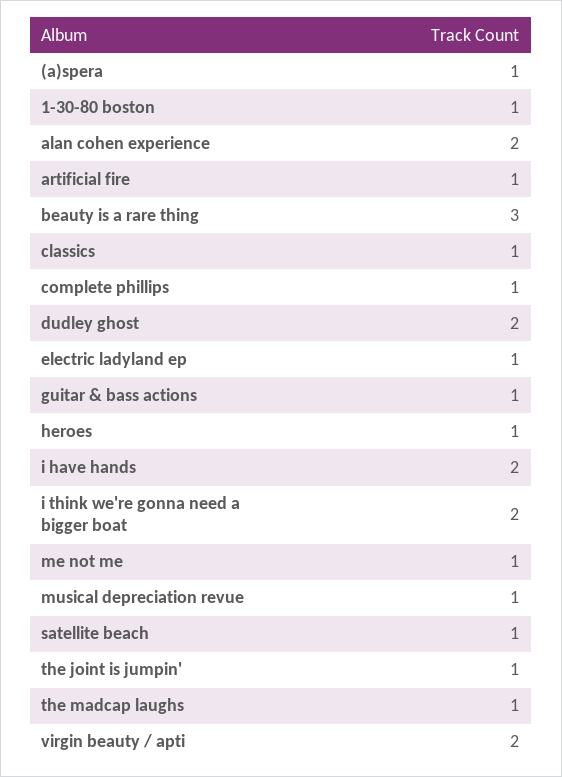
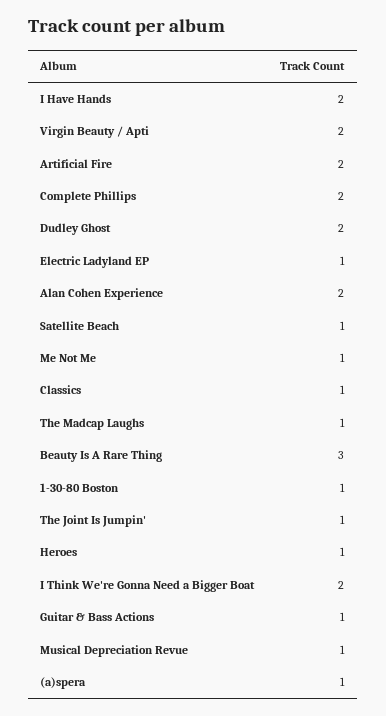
  {
    "(a)spera": 1,
    "1-30-80 boston": 1,
    "alan cohen experience": 2,
-   "artificial fire": 1,
+   "artificial fire": 2,
    "beauty is a rare thing": 3,
    "classics": 1,
-   "complete phillips": 1,
+   "complete phillips": 2,
    "dudley ghost": 2,
    "electric ladyland ep": 1,
    "guitar & bass actions": 1,
    "heroes": 1,
    "i have hands": 2,
    "i think we're gonna need a bigger boat": 2,
    "me not me": 1,
    "musical depreciation revue": 1,
    "satellite beach": 1,
    "the joint is jumpin'": 1,
    "the madcap laughs": 1,
    "virgin beauty / apti": 2
  }

